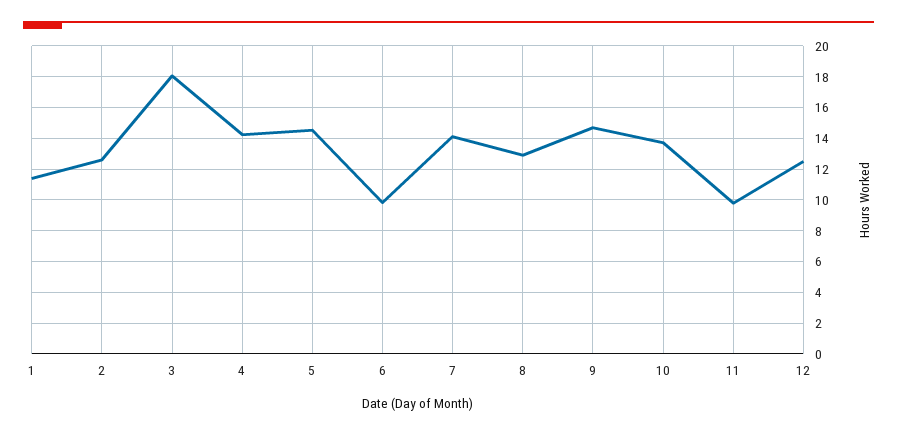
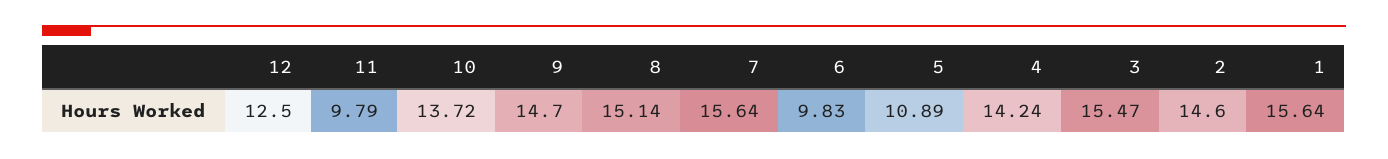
  {
-   "1": 11.5,
+   "1": 15.64,
-   "2": 12.5,
+   "2": 14.6,
-   "3": 18,
+   "3": 15.47,
    "4": 14.24,
-   "5": 14.5,
+   "5": 10.89,
    "6": 9.83,
-   "7": 14,
+   "7": 15.64,
-   "8": 13,
+   "8": 15.14,
    "9": 14.7,
    "10": 13.72,
    "11": 9.79,
    "12": 12.5
  }

